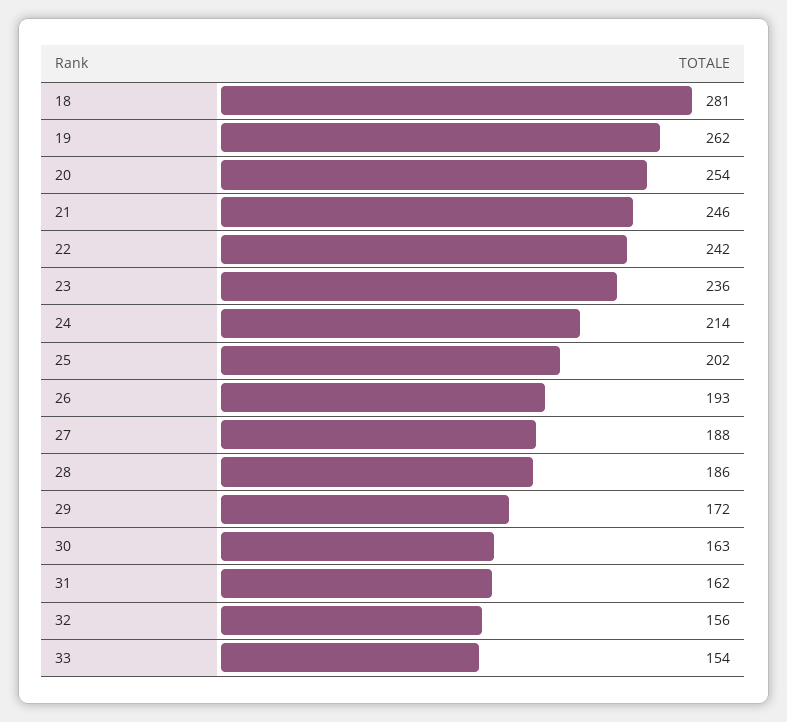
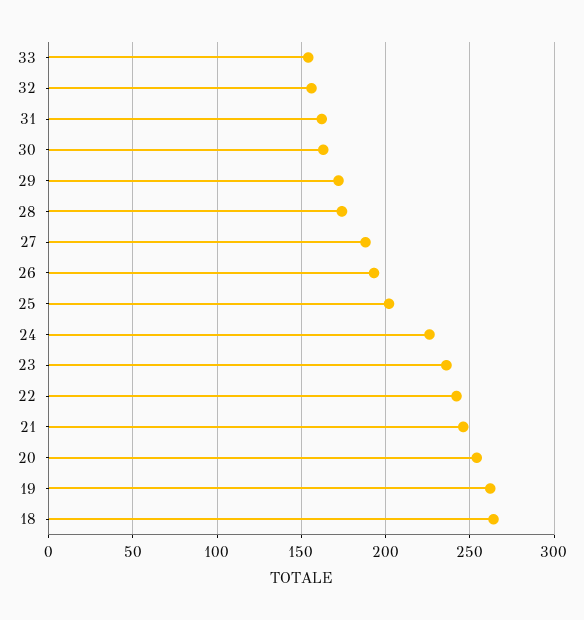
  {
-   "18": 281,
+   "18": 265,
    "19": 262,
    "20": 254,
    "21": 246,
    "22": 242,
    "23": 236,
-   "24": 214,
+   "24": 225,
    "25": 202,
    "26": 193,
    "27": 188,
-   "28": 186,
+   "28": 175,
    "29": 172,
    "30": 163,
    "31": 162,
    "32": 156,
    "33": 154
  }

